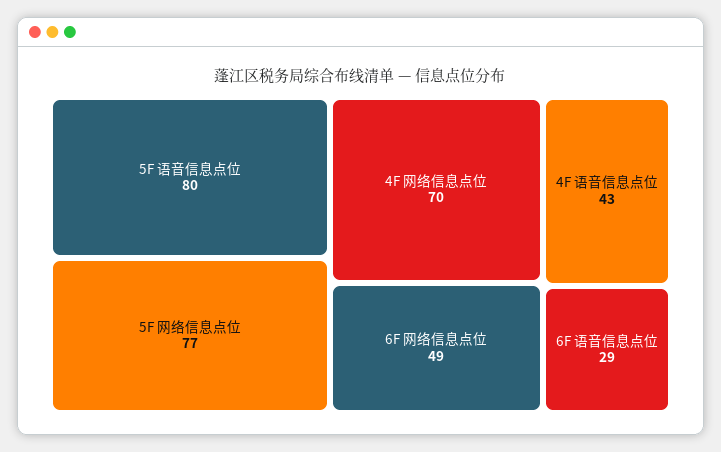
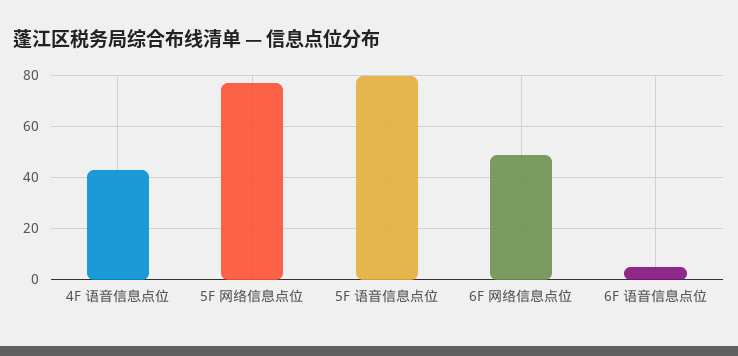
  {
    "5F 语音信息点位": 80,
    "5F 网络信息点位": 77,
-   "4F 网络信息点位": 70,
    "6F 网络信息点位": 49,
    "4F 语音信息点位": 43,
-   "6F 语音信息点位": 29
+   "6F 语音信息点位": 5
  }

